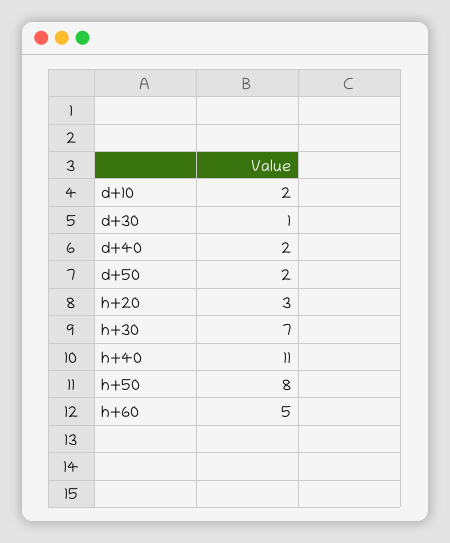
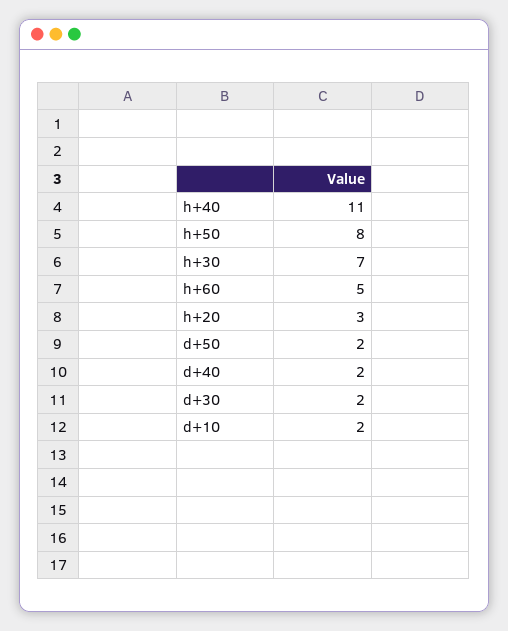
  {
    "d+10": 2,
-   "d+30": 1,
+   "d+30": 2,
    "d+40": 2,
    "d+50": 2,
    "h+20": 3,
    "h+30": 7,
    "h+40": 11,
    "h+50": 8,
    "h+60": 5
  }

